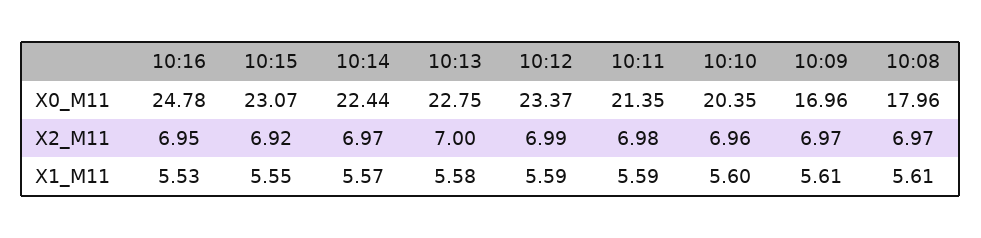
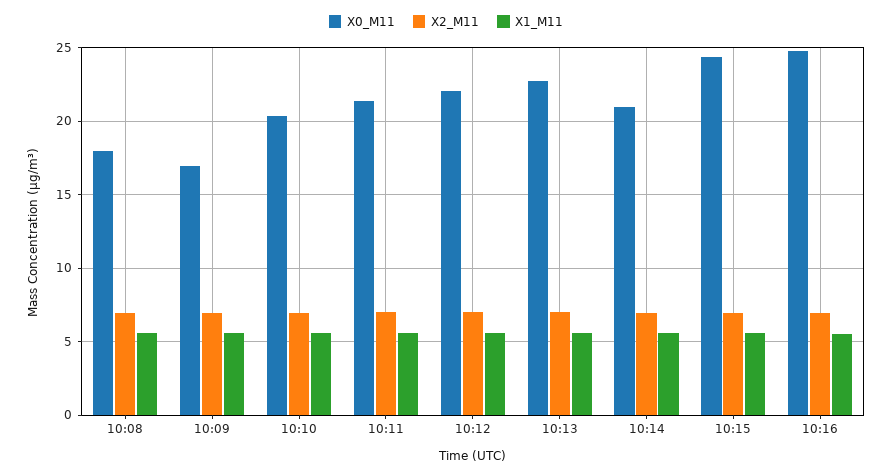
  {
    "X0_M11": {
      "10:16": 24.78,
-     "10:15": 23.07,
+     "10:15": 24.5,
-     "10:14": 22.44,
+     "10:14": 21,
      "10:13": 22.75,
-     "10:12": 23.37,
+     "10:12": 22,
      "10:11": 21.35,
      "10:10": 20.35,
      "10:09": 16.96,
      "10:08": 17.96
    },
    "X2_M11": {
      "10:16": 6.95,
      "10:15": 6.92,
      "10:14": 6.97,
      "10:13": 7,
      "10:12": 6.99,
      "10:11": 6.98,
      "10:10": 6.96,
      "10:09": 6.97,
      "10:08": 6.97
    },
    "X1_M11": {
      "10:16": 5.53,
      "10:15": 5.55,
      "10:14": 5.57,
      "10:13": 5.58,
      "10:12": 5.59,
      "10:11": 5.59,
      "10:10": 5.6,
      "10:09": 5.61,
      "10:08": 5.61
    }
  }

